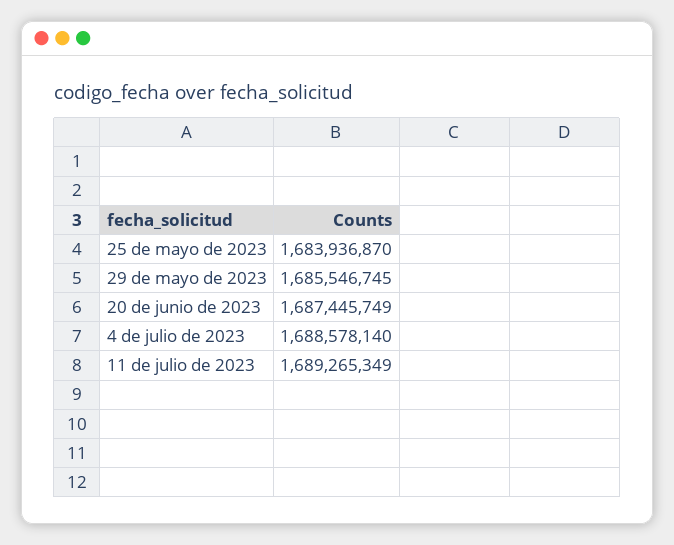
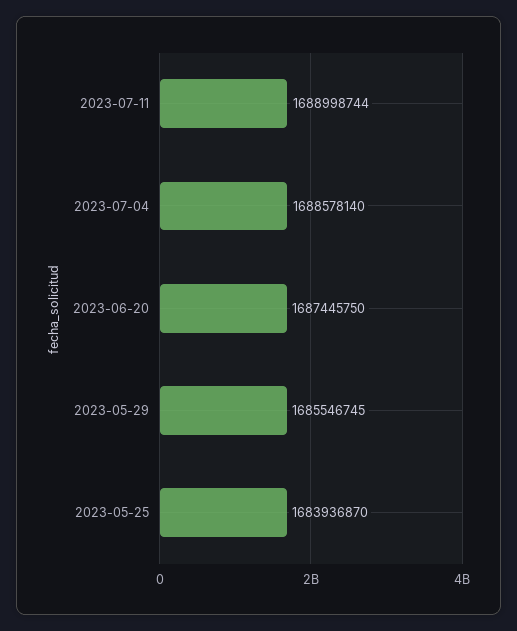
  {
    "25 de mayo de 2023": 1683936870,
    "29 de mayo de 2023": 1685546745,
-   "20 de junio de 2023": 1687445749,
+   "20 de junio de 2023": 1687445750,
    "4 de julio de 2023": 1688578140,
-   "11 de julio de 2023": 1689265349
+   "11 de julio de 2023": 1688998744
  }

